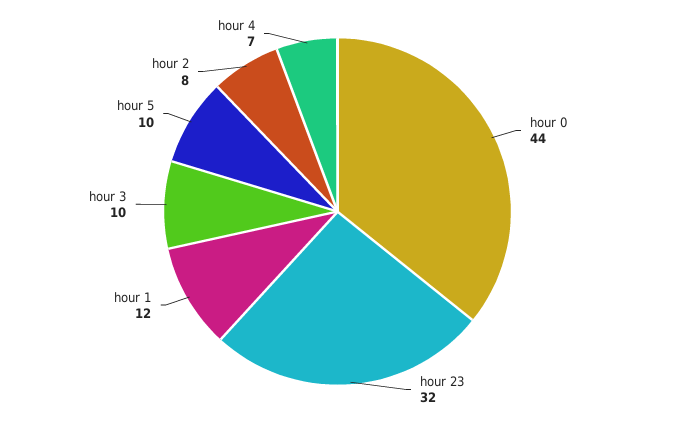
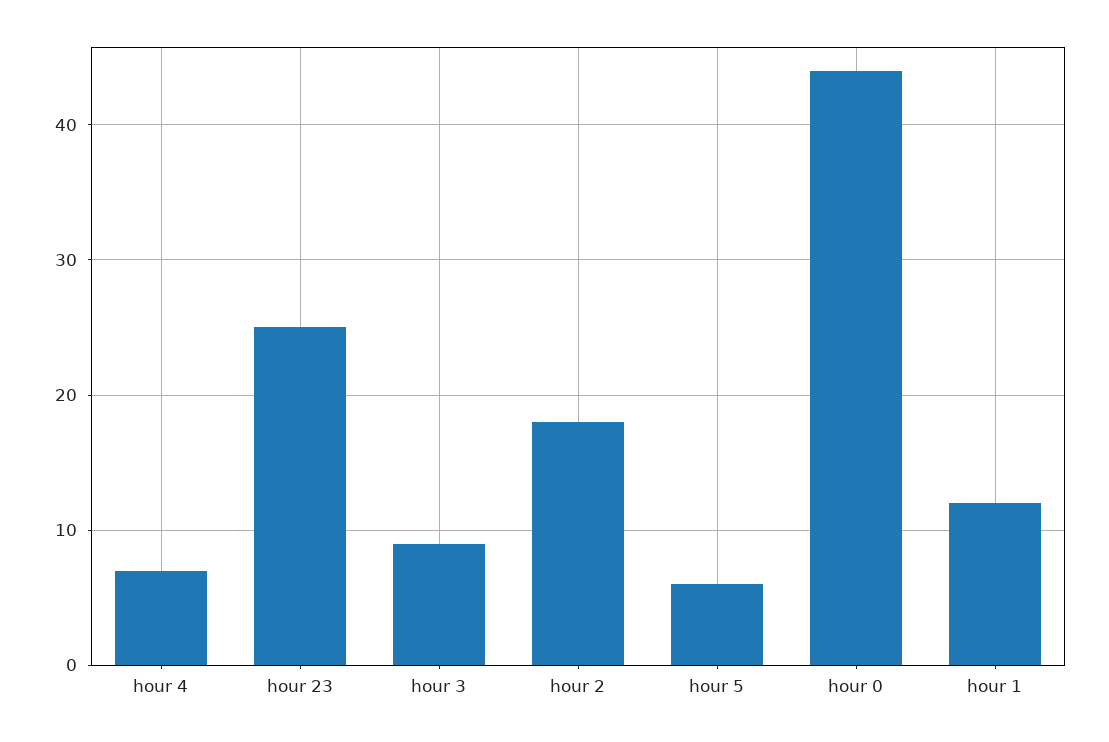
  {
    "hour 0": 44,
-   "hour 23": 32,
+   "hour 23": 25,
    "hour 1": 12,
-   "hour 3": 10,
+   "hour 3": 9,
-   "hour 5": 10,
+   "hour 5": 6,
-   "hour 2": 8,
+   "hour 2": 18,
    "hour 4": 7
  }

